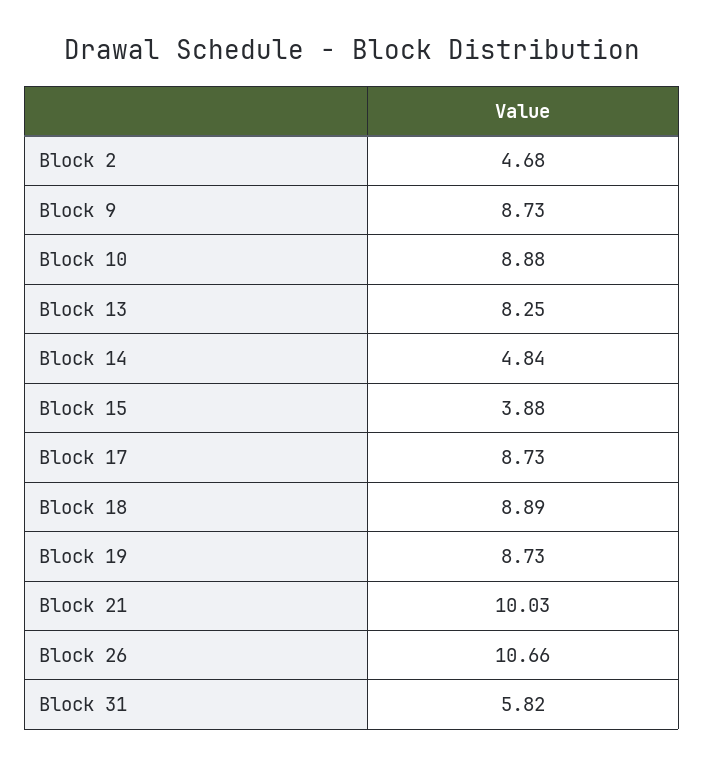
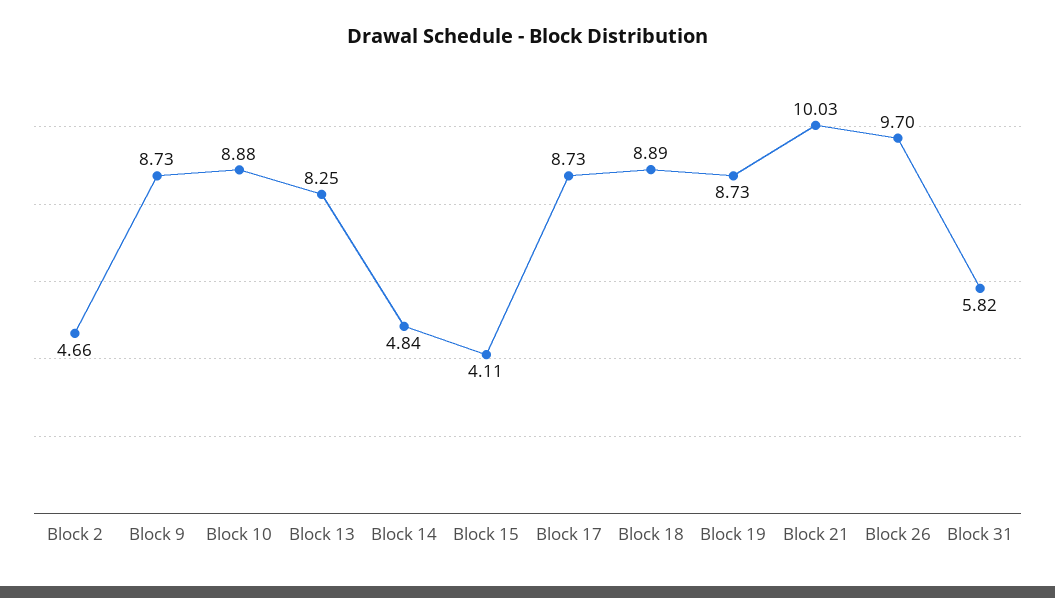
  {
-   "Block 2": 4.68,
+   "Block 2": 4.66,
    "Block 9": 8.73,
    "Block 10": 8.88,
    "Block 13": 8.25,
    "Block 14": 4.84,
-   "Block 15": 3.88,
+   "Block 15": 4.11,
    "Block 17": 8.73,
    "Block 18": 8.89,
    "Block 19": 8.73,
    "Block 21": 10.03,
-   "Block 26": 10.66,
+   "Block 26": 9.7,
    "Block 31": 5.82
  }

